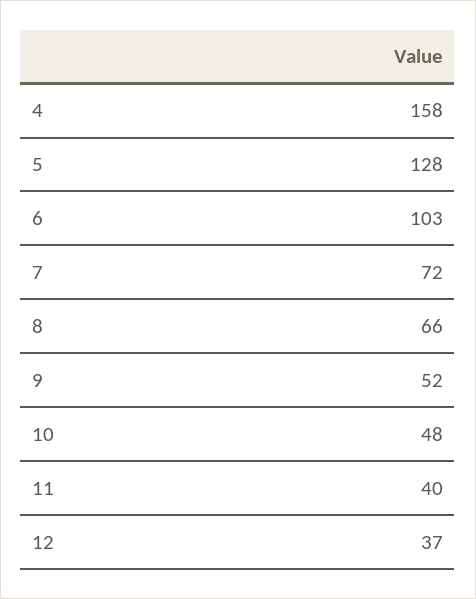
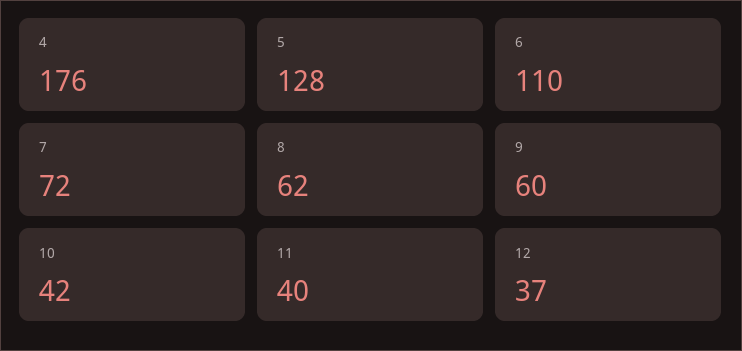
  {
-   "4": 158,
+   "4": 176,
    "5": 128,
-   "6": 103,
+   "6": 110,
    "7": 72,
-   "8": 66,
+   "8": 62,
-   "9": 52,
+   "9": 60,
-   "10": 48,
+   "10": 42,
    "11": 40,
    "12": 37
  }

